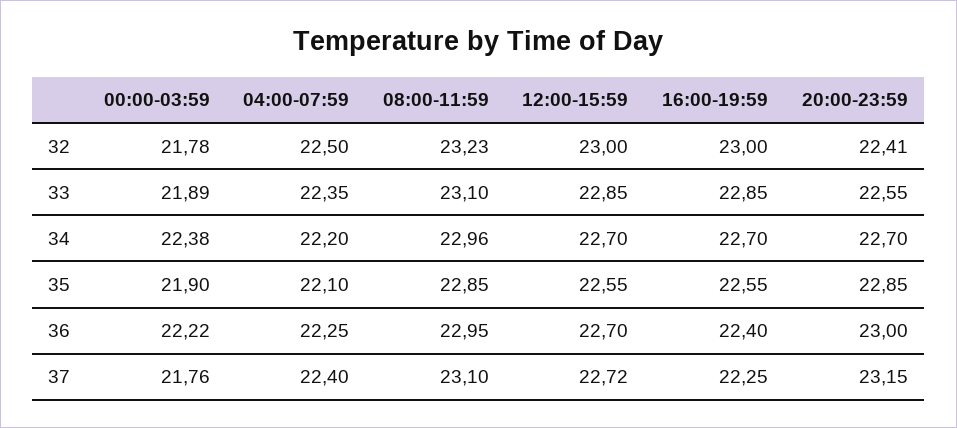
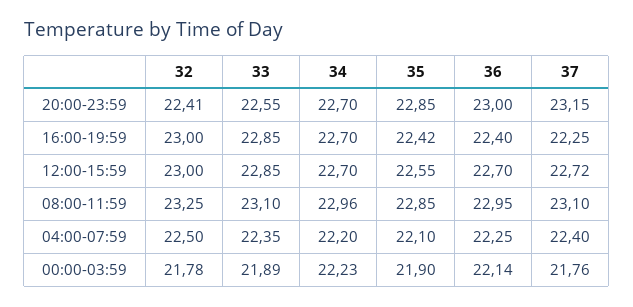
  {
    "00:00-03:59": {
      "32": 21.78,
      "33": 21.89,
-     "34": 22.38,
+     "34": 22.23,
      "35": 21.9,
-     "36": 22.22,
+     "36": 22.14,
      "37": 21.76
    },
    "04:00-07:59": {
      "32": 22.5,
      "33": 22.35,
      "34": 22.2,
      "35": 22.1,
      "36": 22.25,
      "37": 22.4
    },
    "08:00-11:59": {
-     "32": 23.23,
+     "32": 23.25,
      "33": 23.1,
      "34": 22.96,
      "35": 22.85,
      "36": 22.95,
      "37": 23.1
    },
    "12:00-15:59": {
      "32": 23,
      "33": 22.85,
      "34": 22.7,
      "35": 22.55,
      "36": 22.7,
      "37": 22.72
    },
    "16:00-19:59": {
      "32": 23,
      "33": 22.85,
      "34": 22.7,
-     "35": 22.55,
+     "35": 22.42,
      "36": 22.4,
      "37": 22.25
    },
    "20:00-23:59": {
      "32": 22.41,
      "33": 22.55,
      "34": 22.7,
      "35": 22.85,
      "36": 23,
      "37": 23.15
    }
  }

